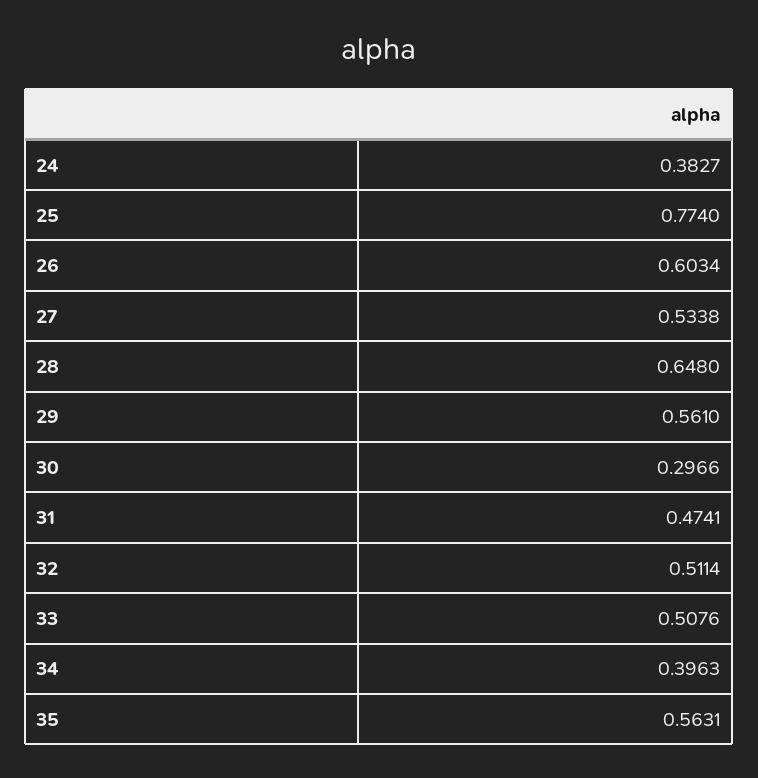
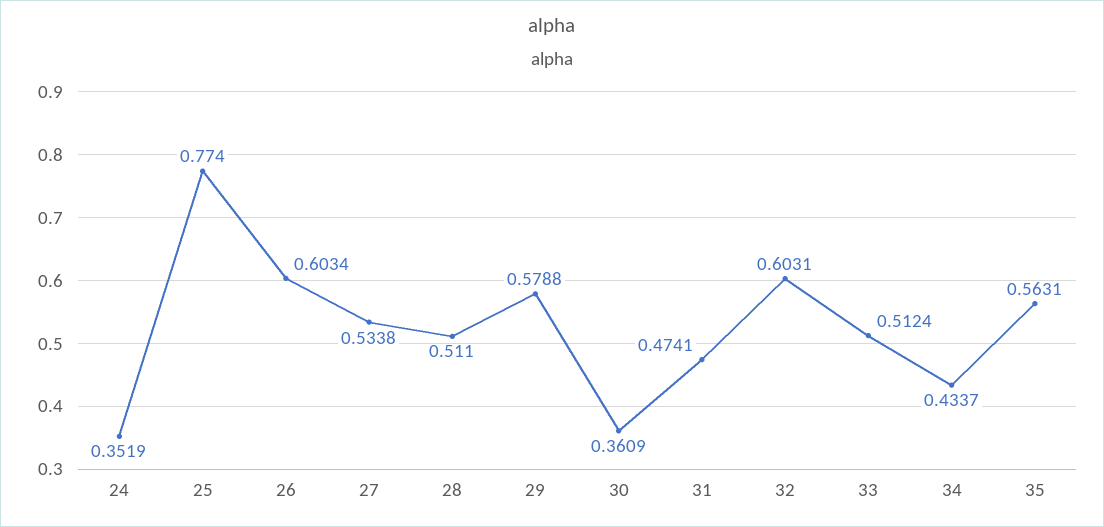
  {
-   "24": 0.3827,
+   "24": 0.3519,
    "25": 0.774,
    "26": 0.6034,
    "27": 0.5338,
-   "28": 0.648,
+   "28": 0.511,
-   "29": 0.561,
+   "29": 0.5788,
-   "30": 0.2966,
+   "30": 0.3609,
    "31": 0.4741,
-   "32": 0.5114,
+   "32": 0.6031,
-   "33": 0.5076,
+   "33": 0.5124,
-   "34": 0.3963,
+   "34": 0.4337,
    "35": 0.5631
  }

